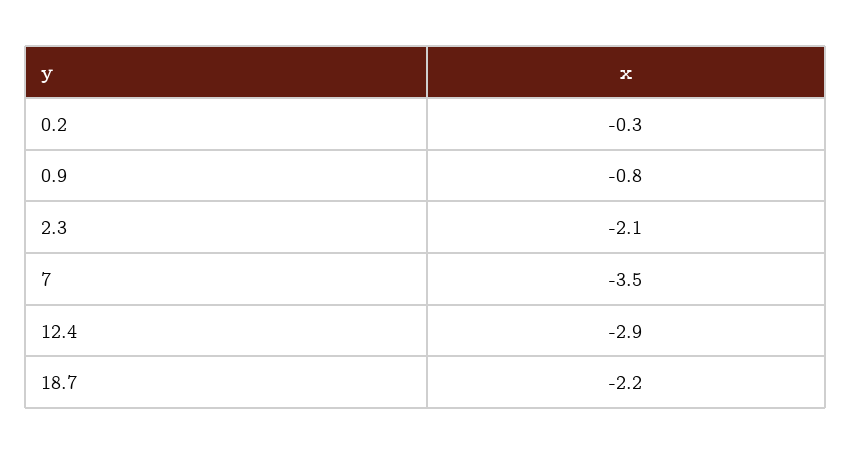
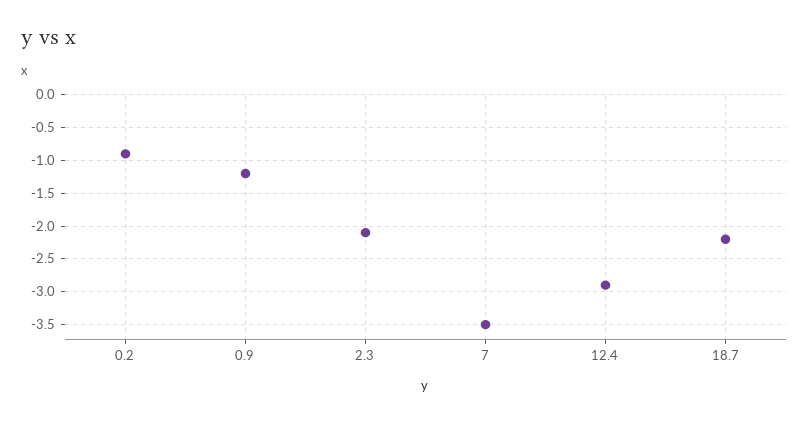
  {
-   "0.2": -0.3,
+   "0.2": -0.9,
-   "0.9": -0.8,
+   "0.9": -1.2,
    "2.3": -2.1,
    "7": -3.5,
    "12.4": -2.9,
    "18.7": -2.2
  }

